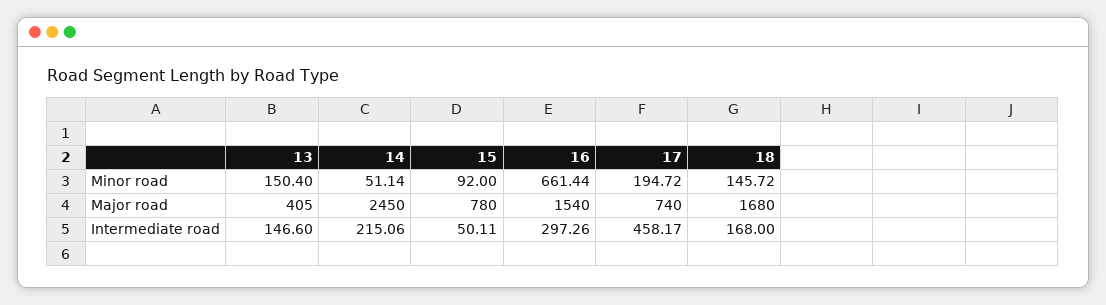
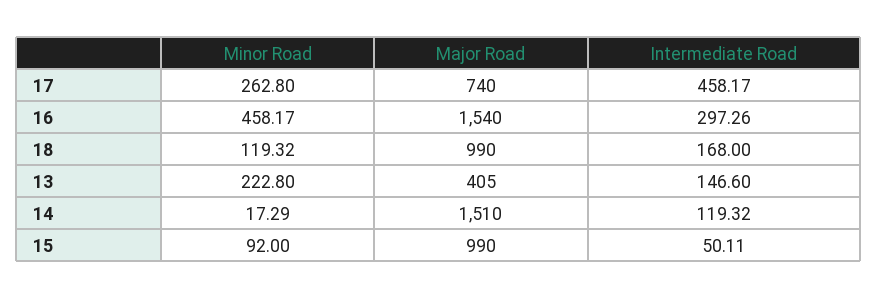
  {
    "13": {
-     "Minor road": 150.4,
+     "Minor road": 222.8,
      "Major road": 405,
      "Intermediate road": 146.6
    },
    "14": {
-     "Minor road": 51.14,
+     "Minor road": 17.29,
-     "Major road": 2450,
+     "Major road": 1510,
-     "Intermediate road": 215.06
+     "Intermediate road": 119.32
    },
    "15": {
      "Minor road": 92,
-     "Major road": 780,
+     "Major road": 990,
      "Intermediate road": 50.11
    },
    "16": {
-     "Minor road": 661.44,
+     "Minor road": 458.17,
      "Major road": 1540,
      "Intermediate road": 297.26
    },
    "17": {
-     "Minor road": 194.72,
+     "Minor road": 262.8,
      "Major road": 740,
      "Intermediate road": 458.17
    },
    "18": {
-     "Minor road": 145.72,
+     "Minor road": 119.32,
-     "Major road": 1680,
+     "Major road": 990,
      "Intermediate road": 168
    }
  }

